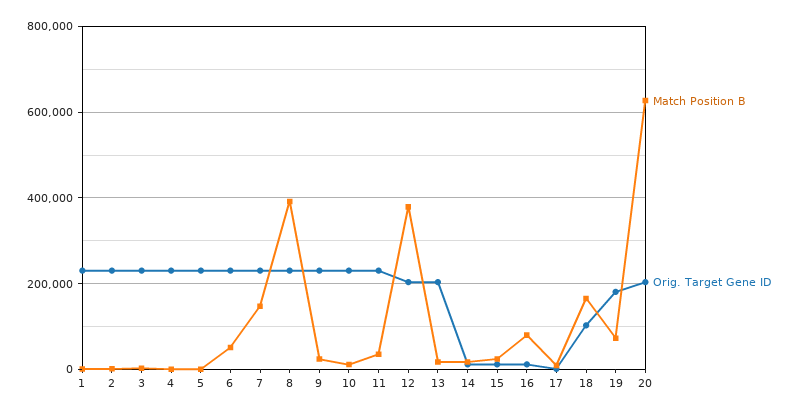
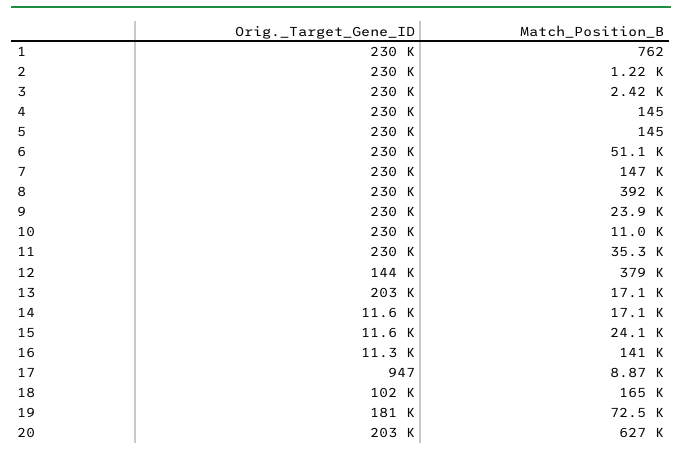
  {
    "Match Position B": {
      "1": 762,
      "2": 1220,
      "3": 2420,
      "4": 145,
      "5": 145,
      "6": 51100,
      "7": 147000,
      "8": 392000,
      "9": 23900,
      "10": 11000,
      "11": 35300,
      "12": 379000,
      "13": 17100,
      "14": 17100,
      "15": 24100,
-     "16": 80000,
+     "16": 141000,
      "17": 8870,
      "18": 165000,
      "19": 72500,
      "20": 627000
    },
    "Orig. Target Gene ID": {
      "1": 230000,
      "2": 230000,
      "3": 230000,
      "4": 230000,
      "5": 230000,
      "6": 230000,
      "7": 230000,
      "8": 230000,
      "9": 230000,
      "10": 230000,
      "11": 230000,
-     "12": 200000,
+     "12": 144000,
      "13": 203000,
      "14": 11600,
      "15": 11600,
      "16": 11300,
      "17": 947,
      "18": 102000,
      "19": 181000,
      "20": 203000
    }
  }

